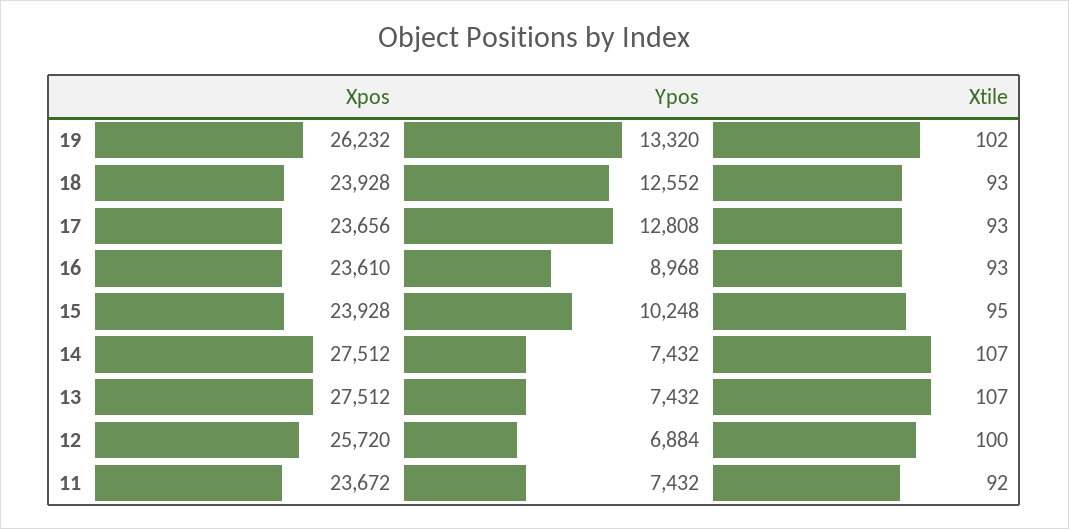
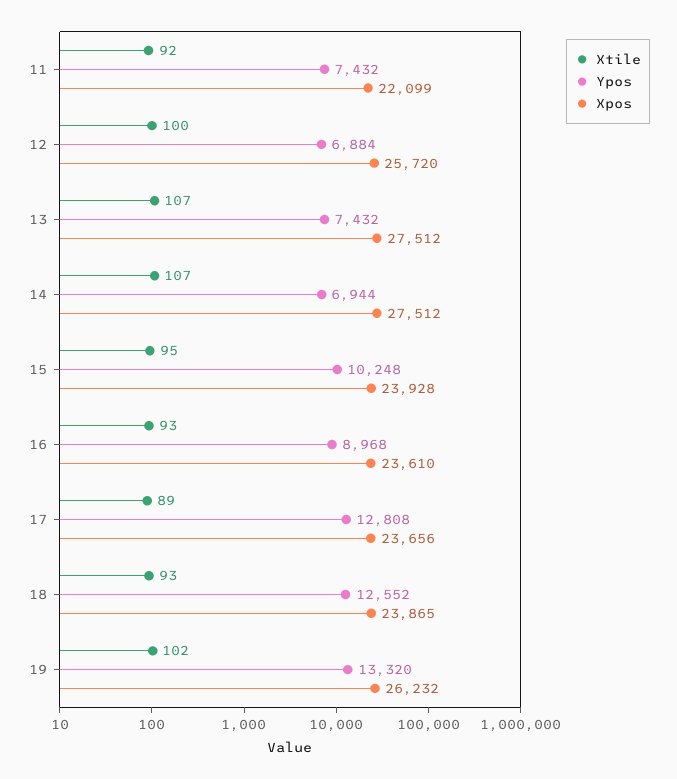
  {
    "Xpos": {
      "19": 26232,
-     "18": 23928,
+     "18": 23865,
      "17": 23656,
      "16": 23610,
      "15": 23928,
      "14": 27512,
      "13": 27512,
      "12": 25720,
-     "11": 23672
+     "11": 22099
    },
    "Ypos": {
      "19": 13320,
      "18": 12552,
      "17": 12808,
      "16": 8968,
      "15": 10248,
-     "14": 7432,
+     "14": 6944,
      "13": 7432,
      "12": 6884,
      "11": 7432
    },
    "Xtile": {
      "19": 102,
      "18": 93,
-     "17": 93,
+     "17": 89,
      "16": 93,
      "15": 95,
      "14": 107,
      "13": 107,
      "12": 100,
      "11": 92
    }
  }

